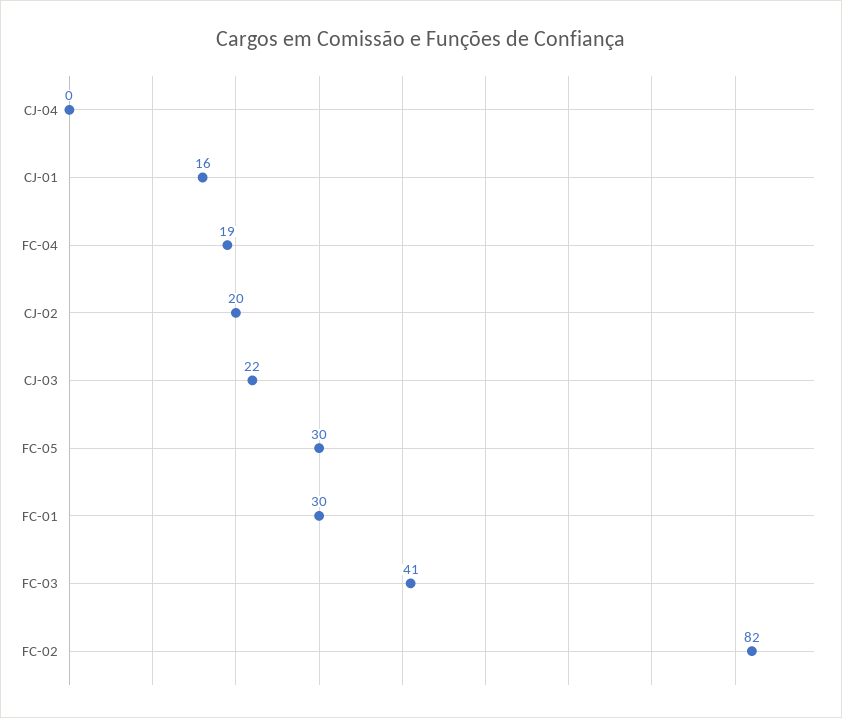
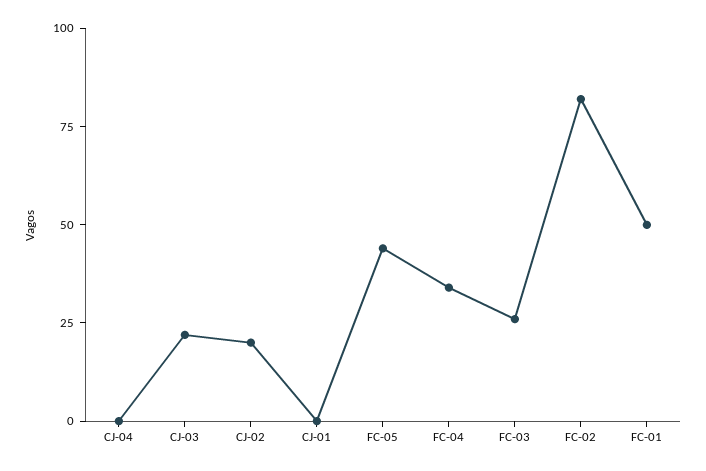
  {
    "CJ-04": 0,
-   "CJ-01": 16,
+   "CJ-01": 0,
-   "FC-04": 19,
+   "FC-04": 35,
    "CJ-02": 20,
    "CJ-03": 22,
-   "FC-05": 30,
+   "FC-05": 45,
-   "FC-01": 30,
+   "FC-01": 50,
-   "FC-03": 41,
+   "FC-03": 25,
    "FC-02": 82
  }

